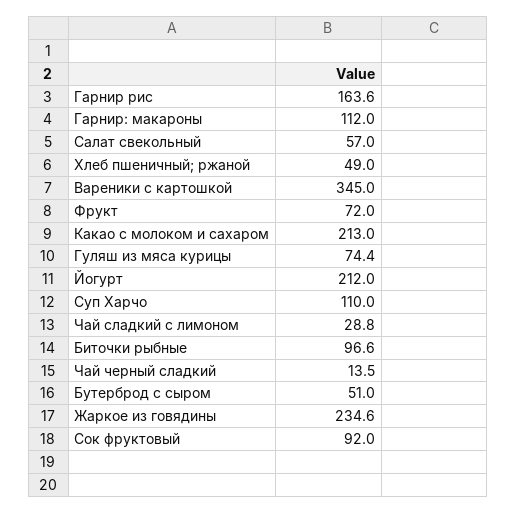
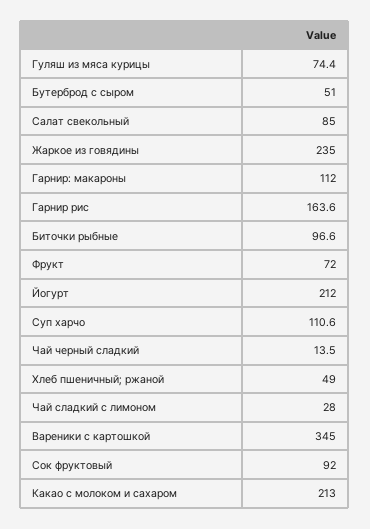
  {
    "Гарнир рис": 163.6,
    "Гарнир: макароны": 112,
-   "Салат свекольный": 57,
+   "Салат свекольный": 85,
    "Хлеб пшеничный; ржаной": 49,
    "Вареники с картошкой": 345,
    "Фрукт": 72,
    "Какао с молоком и сахаром": 213,
    "Гуляш из мяса курицы": 74.4,
    "Йогурт": 212,
-   "Суп Харчо": 110,
+   "Суп Харчо": 110.6,
-   "Чай сладкий с лимоном": 28.8,
+   "Чай сладкий с лимоном": 28,
    "Биточки рыбные": 96.6,
    "Чай черный сладкий": 13.5,
    "Бутерброд с сыром": 51,
-   "Жаркое из говядины": 234.6,
+   "Жаркое из говядины": 235,
    "Сок фруктовый": 92
  }

